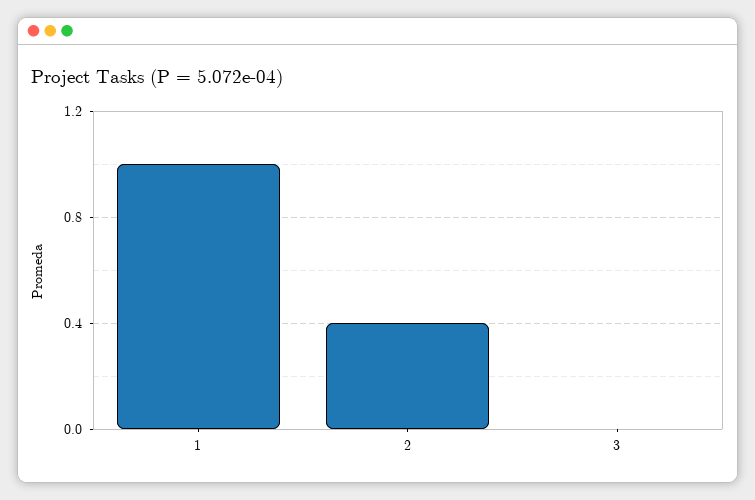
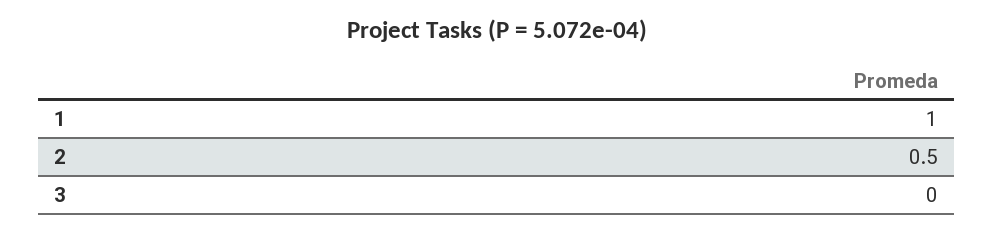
  {
    "1": 1,
-   "2": 0.4,
+   "2": 0.5,
    "3": 0
  }

